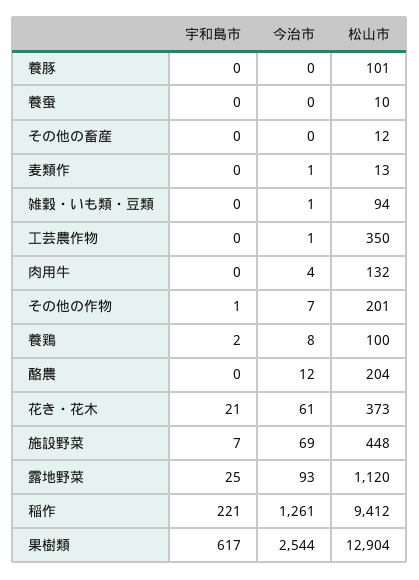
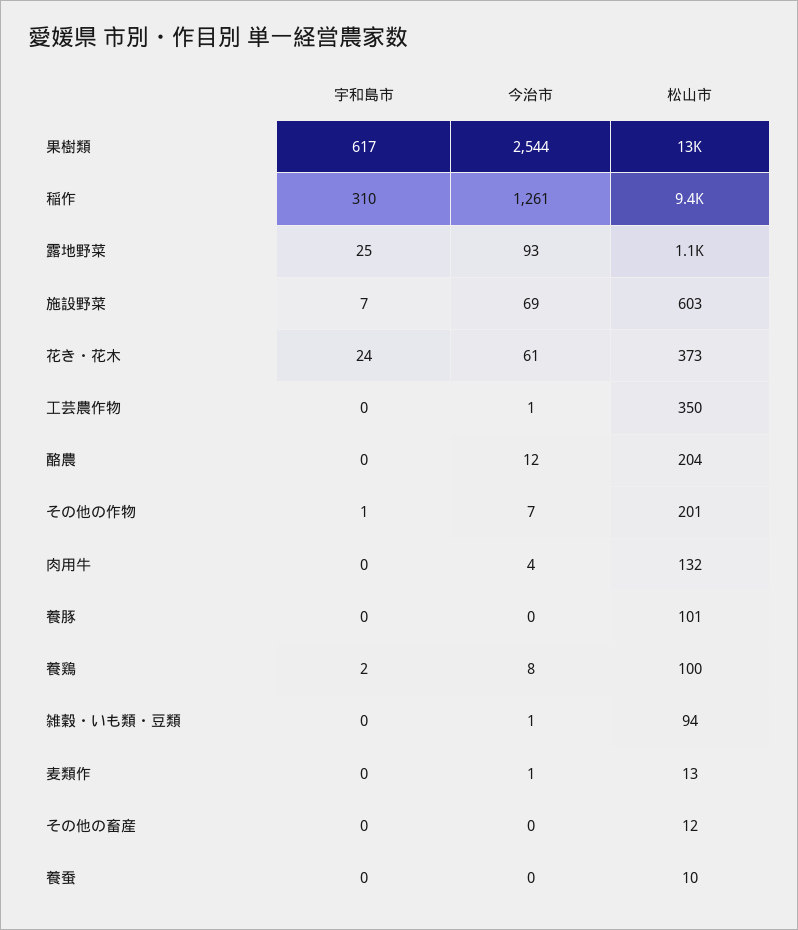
  {
    "宇和島市": {
      "養豚": 0,
      "養蚕": 0,
      "その他の畜産": 0,
      "麦類作": 0,
      "雑穀・いも類・豆類": 0,
      "工芸農作物": 0,
      "肉用牛": 0,
      "その他の作物": 1,
      "養鶏": 2,
      "酪農": 0,
-     "花き・花木": 21,
+     "花き・花木": 24,
      "施設野菜": 7,
      "露地野菜": 25,
-     "稲作": 221,
+     "稲作": 310,
      "果樹類": 617
    },
    "今治市": {
      "養豚": 0,
      "養蚕": 0,
      "その他の畜産": 0,
      "麦類作": 1,
      "雑穀・いも類・豆類": 1,
      "工芸農作物": 1,
      "肉用牛": 4,
      "その他の作物": 7,
      "養鶏": 8,
      "酪農": 12,
      "花き・花木": 61,
      "施設野菜": 69,
      "露地野菜": 93,
      "稲作": 1261,
      "果樹類": 2544
    },
    "松山市": {
      "養豚": 101,
      "養蚕": 10,
      "その他の畜産": 12,
      "麦類作": 13,
      "雑穀・いも類・豆類": 94,
      "工芸農作物": 350,
      "肉用牛": 132,
      "その他の作物": 201,
      "養鶏": 100,
      "酪農": 204,
      "花き・花木": 373,
-     "施設野菜": 448,
+     "施設野菜": 603,
      "露地野菜": 1120,
      "稲作": 9412,
      "果樹類": 12904
    }
  }

